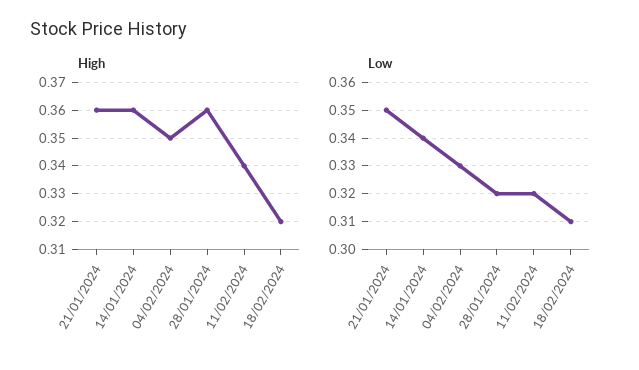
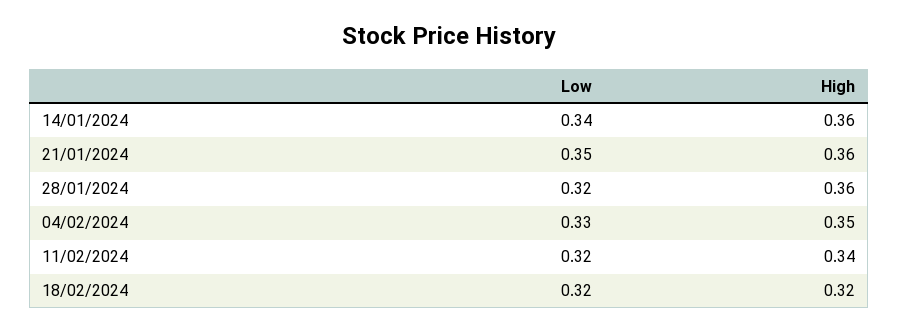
  {
    "High": {
      "21/01/2024": 0.36,
      "14/01/2024": 0.36,
      "04/02/2024": 0.35,
      "28/01/2024": 0.36,
      "11/02/2024": 0.34,
      "18/02/2024": 0.32
    },
    "Low": {
      "21/01/2024": 0.35,
      "14/01/2024": 0.34,
      "04/02/2024": 0.33,
      "28/01/2024": 0.32,
      "11/02/2024": 0.32,
-     "18/02/2024": 0.31
+     "18/02/2024": 0.32
    }
  }

